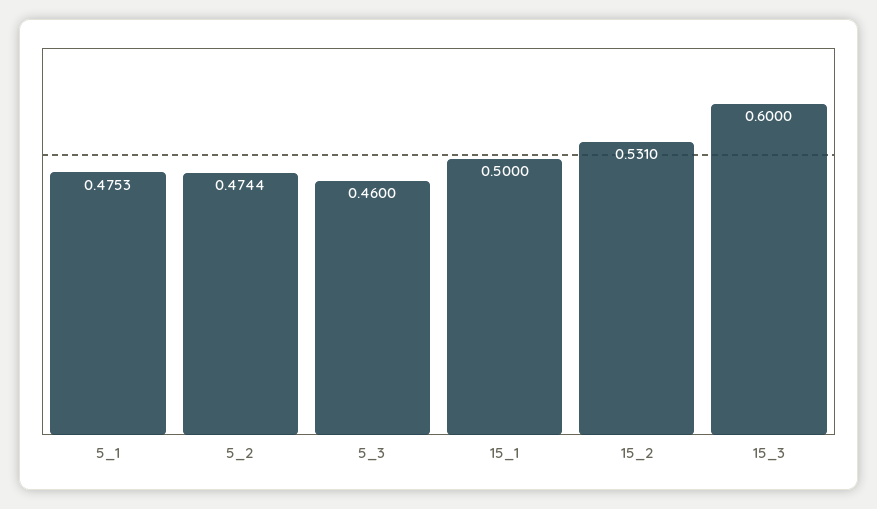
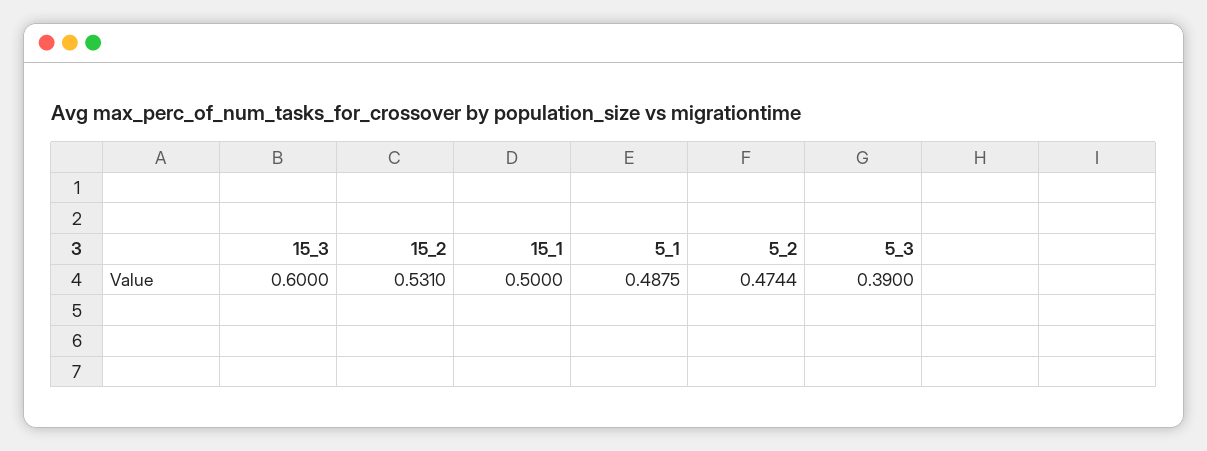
  {
-   "5_1": 0.4753,
+   "5_1": 0.4875,
    "5_2": 0.4744,
-   "5_3": 0.46,
+   "5_3": 0.39,
    "15_1": 0.5,
    "15_2": 0.531,
    "15_3": 0.6
  }

